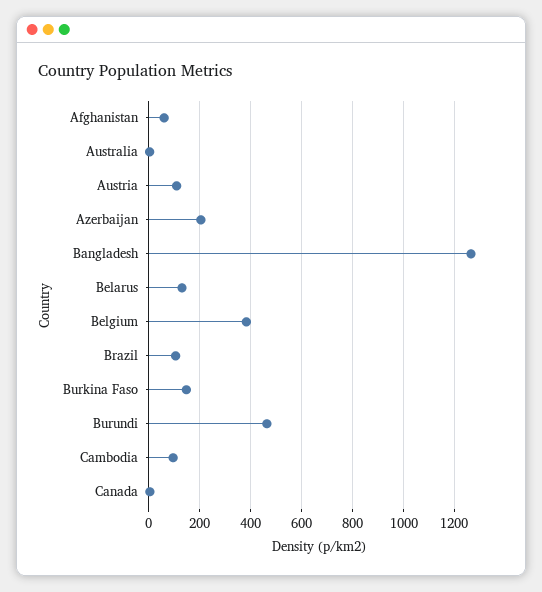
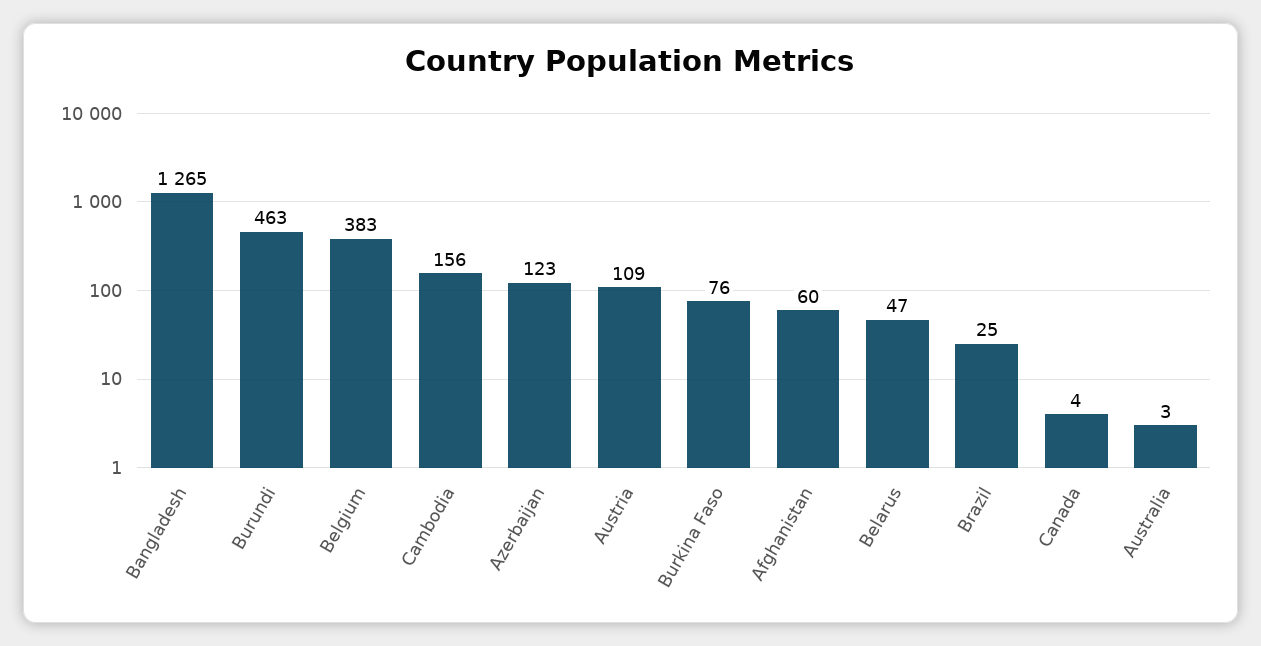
  {
    "Afghanistan": 60,
    "Australia": 3,
    "Austria": 109,
-   "Azerbaijan": 200,
+   "Azerbaijan": 123,
    "Bangladesh": 1265,
-   "Belarus": 125,
+   "Belarus": 47,
    "Belgium": 383,
-   "Brazil": 100,
+   "Brazil": 25,
-   "Burkina Faso": 150,
+   "Burkina Faso": 76,
    "Burundi": 463,
-   "Cambodia": 100,
+   "Cambodia": 156,
    "Canada": 4
  }

